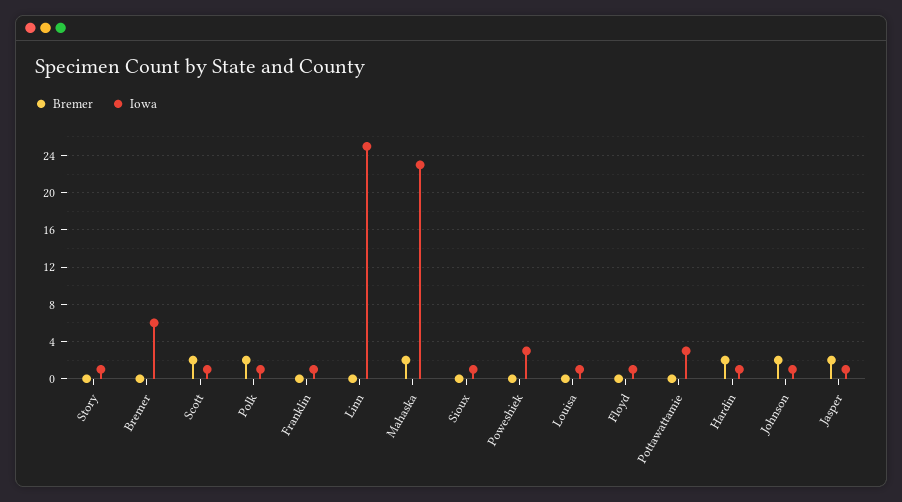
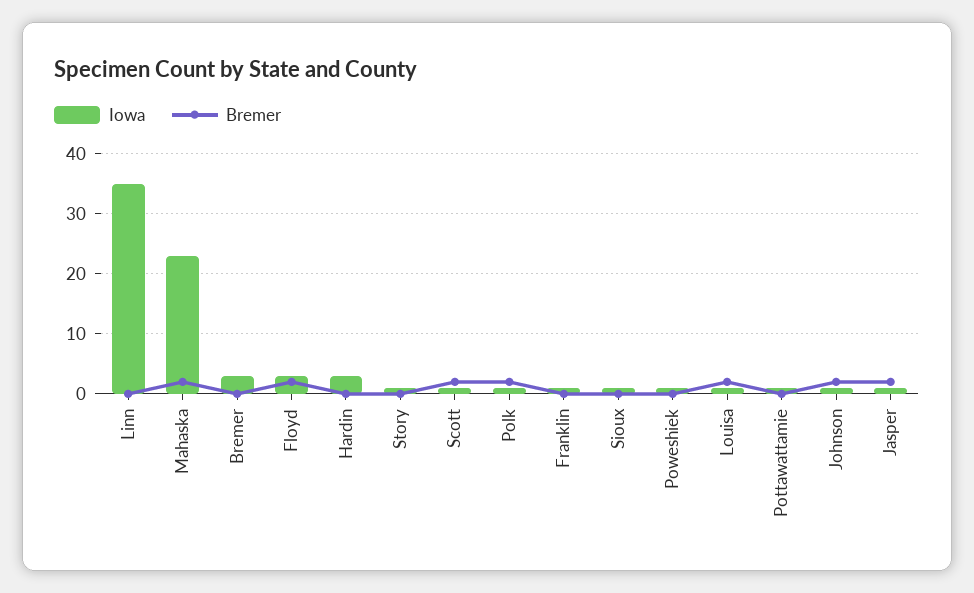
  {
    "Bremer": {
      "Story": 0,
      "Bremer": 0,
      "Scott": 2,
      "Polk": 2,
      "Franklin": 0,
      "Linn": 0,
      "Mahaska": 2,
      "Sioux": 0,
      "Poweshiek": 0,
-     "Louisa": 0,
+     "Louisa": 2,
-     "Floyd": 0,
+     "Floyd": 2,
      "Pottawattamie": 0,
-     "Hardin": 2,
+     "Hardin": 0,
      "Johnson": 2,
      "Jasper": 2
    },
    "Iowa": {
      "Story": 1,
-     "Bremer": 6,
+     "Bremer": 3,
      "Scott": 1,
      "Polk": 1,
      "Franklin": 1,
-     "Linn": 25,
+     "Linn": 35,
      "Mahaska": 23,
      "Sioux": 1,
-     "Poweshiek": 3,
+     "Poweshiek": 1,
      "Louisa": 1,
-     "Floyd": 1,
+     "Floyd": 3,
-     "Pottawattamie": 3,
+     "Pottawattamie": 1,
-     "Hardin": 1,
+     "Hardin": 3,
      "Johnson": 1,
      "Jasper": 1
    }
  }

